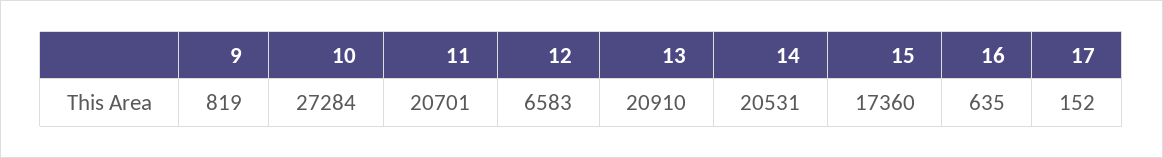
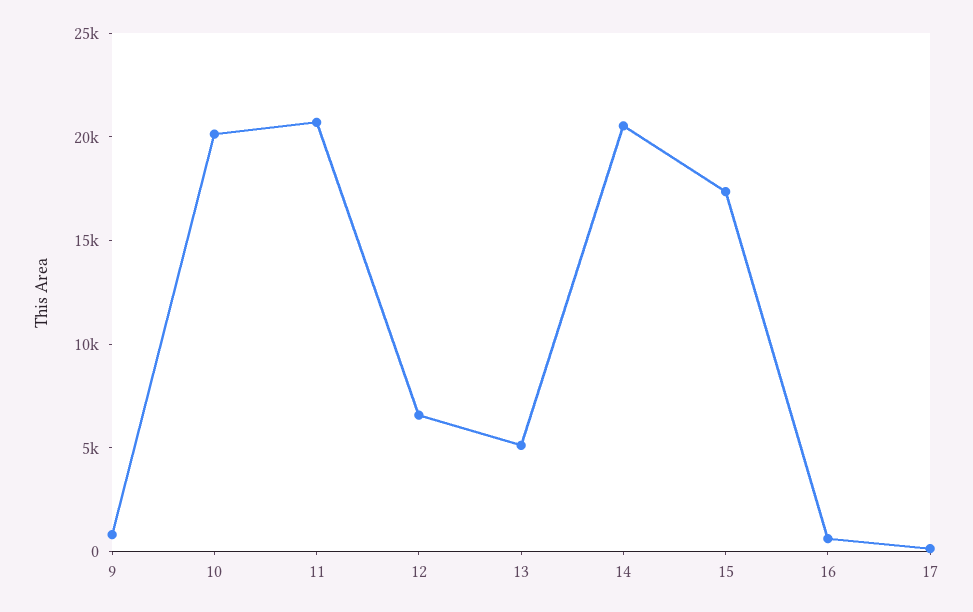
  {
    "9": 819,
-   "10": 27284,
+   "10": 20000,
    "11": 20701,
    "12": 6583,
-   "13": 20910,
+   "13": 5000,
    "14": 20531,
    "15": 17360,
    "16": 635,
    "17": 152
  }

